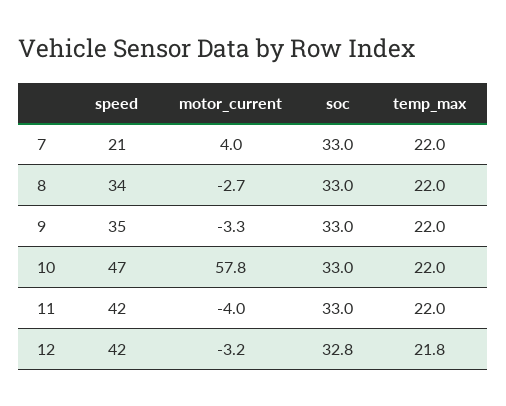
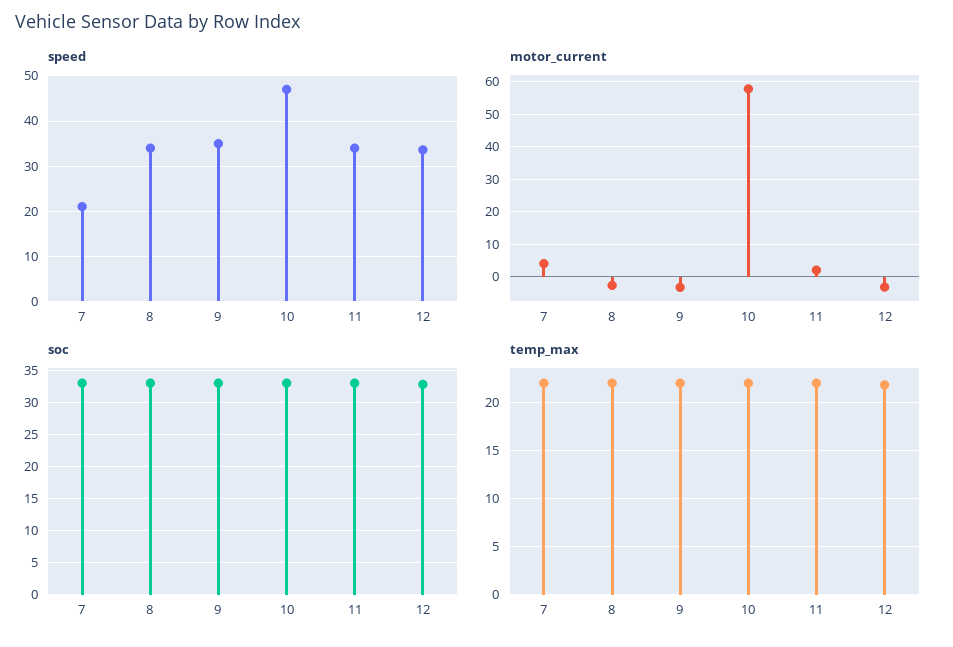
  {
    "speed": {
      "7": 21,
      "8": 34,
      "9": 35,
      "10": 47,
-     "11": 42,
+     "11": 34,
-     "12": 42
+     "12": 34
    },
    "motor_current": {
      "7": 4,
      "8": -2.7,
      "9": -3.3,
      "10": 57.8,
-     "11": -4,
+     "11": 2,
      "12": -3.2
    },
    "soc": {
      "7": 33,
      "8": 33,
      "9": 33,
      "10": 33,
      "11": 33,
      "12": 32.8
    },
    "temp_max": {
      "7": 22,
      "8": 22,
      "9": 22,
      "10": 22,
      "11": 22,
      "12": 21.8
    }
  }

